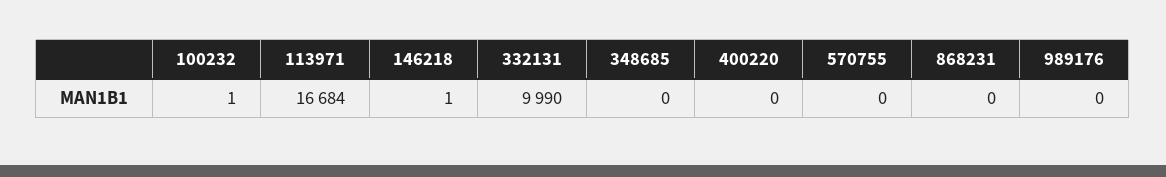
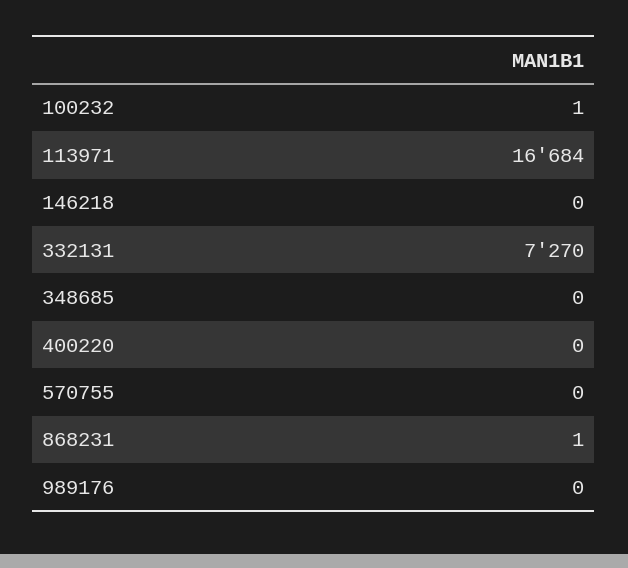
  {
    "100232": 1,
    "113971": 16684,
-   "146218": 1,
+   "146218": 0,
-   "332131": 9990,
+   "332131": 7270,
    "348685": 0,
    "400220": 0,
    "570755": 0,
-   "868231": 0,
+   "868231": 1,
    "989176": 0
  }

